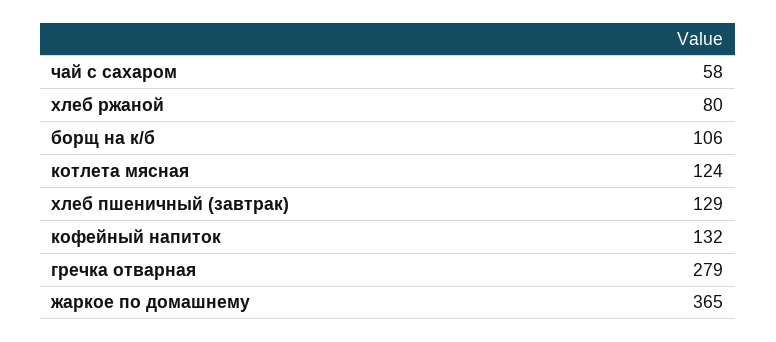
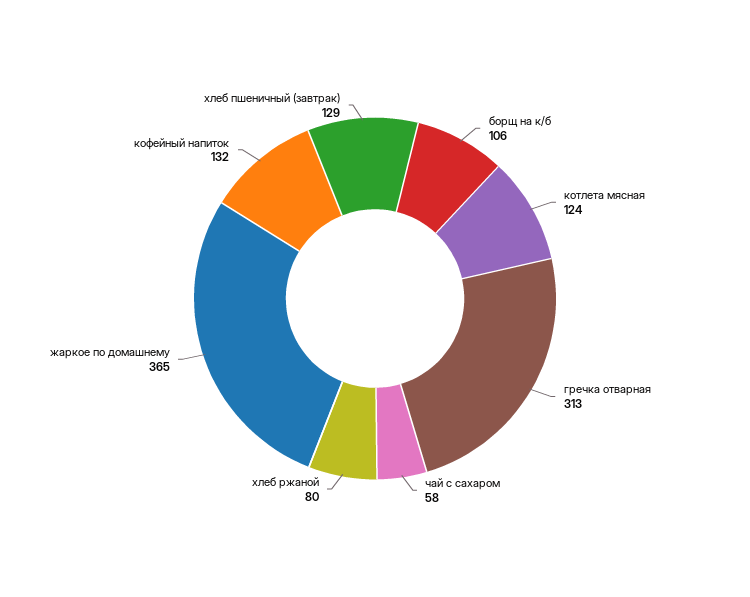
  {
    "чай с сахаром": 58,
    "хлеб ржаной": 80,
    "борщ на к/б": 106,
    "котлета мясная": 124,
    "хлеб пшеничный (завтрак)": 129,
    "кофейный напиток": 132,
-   "гречка отварная": 279,
+   "гречка отварная": 313,
    "жаркое по домашнему": 365
  }

